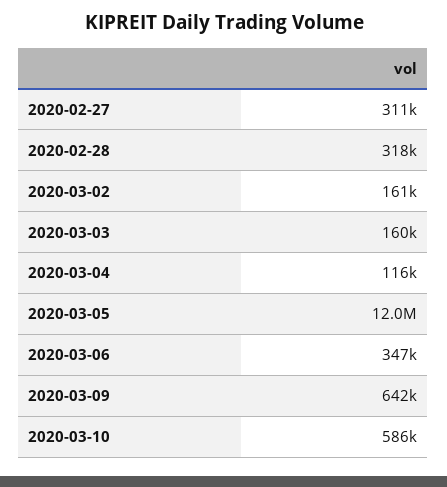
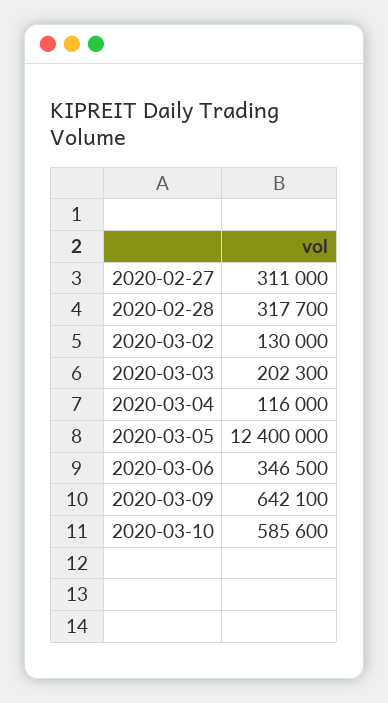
  {
    "2020-02-27": 311000,
    "2020-02-28": 317700,
-   "2020-03-02": 161000,
+   "2020-03-02": 130000,
-   "2020-03-03": 160000,
+   "2020-03-03": 202300,
    "2020-03-04": 116000,
-   "2020-03-05": 12000000,
+   "2020-03-05": 12400000,
    "2020-03-06": 346500,
    "2020-03-09": 642100,
    "2020-03-10": 585600
  }

